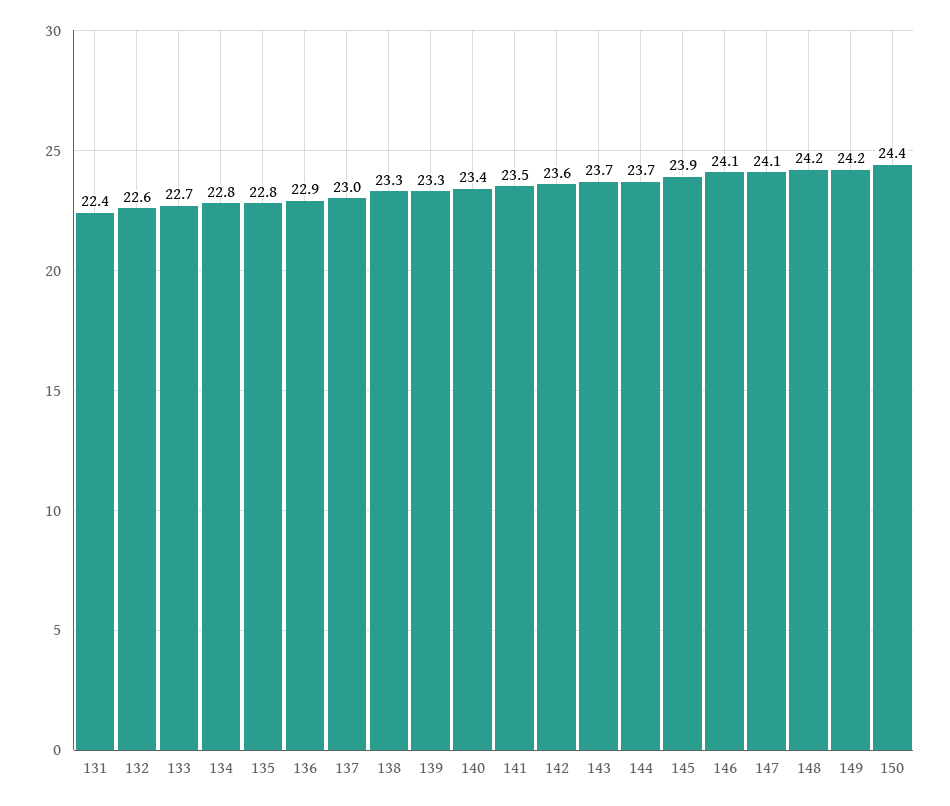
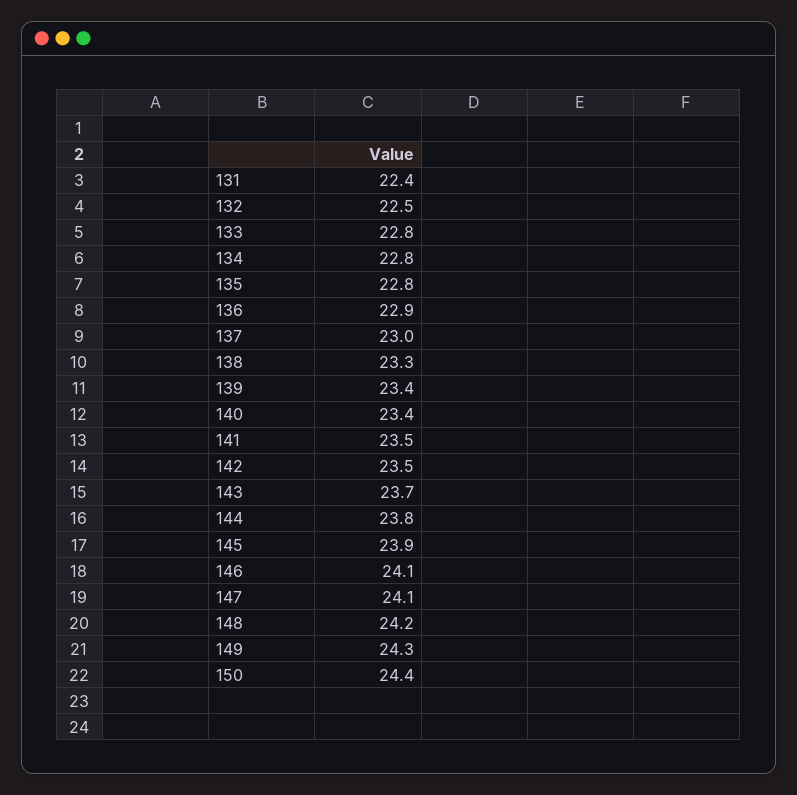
  {
    "131": 22.4,
-   "132": 22.6,
+   "132": 22.5,
-   "133": 22.7,
+   "133": 22.8,
    "134": 22.8,
    "135": 22.8,
    "136": 22.9,
    "137": 23,
    "138": 23.3,
-   "139": 23.3,
+   "139": 23.4,
    "140": 23.4,
    "141": 23.5,
-   "142": 23.6,
+   "142": 23.5,
    "143": 23.7,
-   "144": 23.7,
+   "144": 23.8,
    "145": 23.9,
    "146": 24.1,
    "147": 24.1,
    "148": 24.2,
-   "149": 24.2,
+   "149": 24.3,
    "150": 24.4
  }

